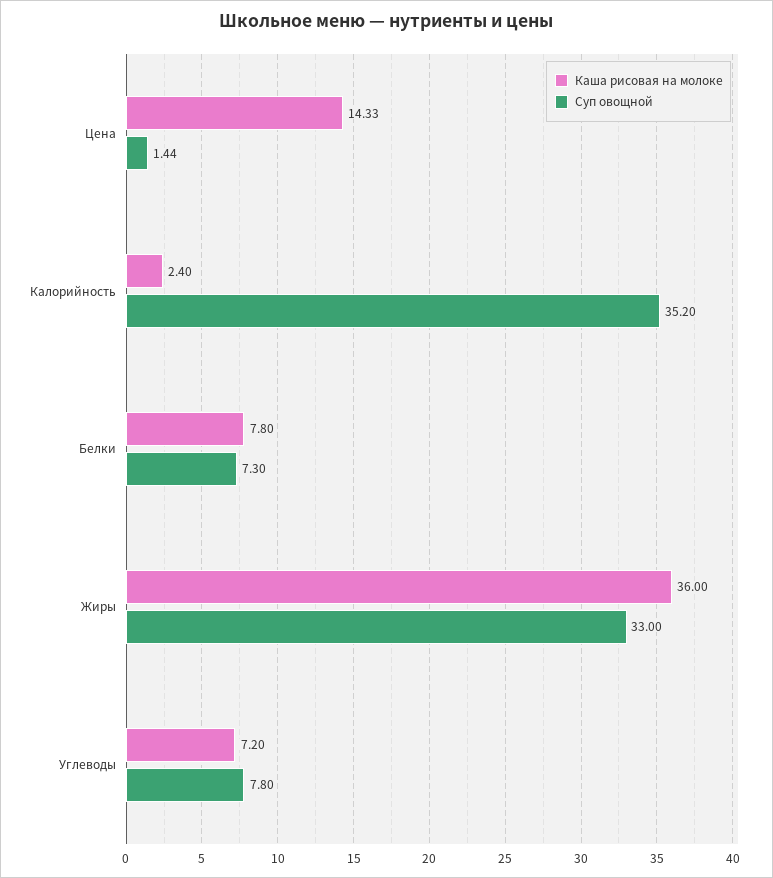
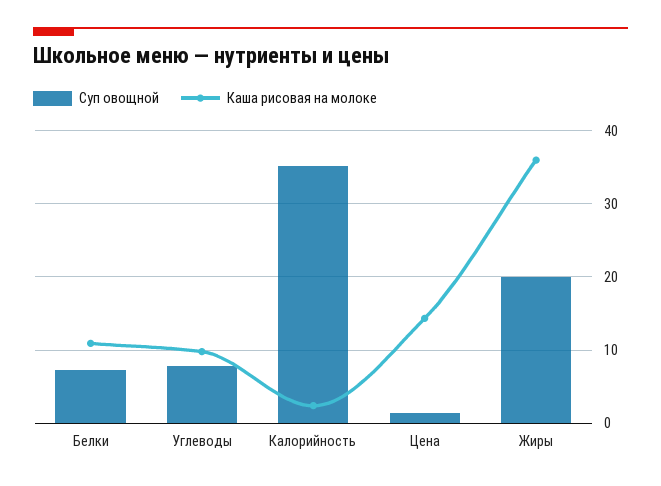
  {
    "Каша рисовая на молоке": {
      "Цена": 14.33,
      "Калорийность": 2.4,
-     "Белки": 7.8,
+     "Белки": 11,
      "Жиры": 36,
-     "Углеводы": 7.2
+     "Углеводы": 10
    },
    "Суп овощной": {
      "Цена": 1.44,
      "Калорийность": 35.2,
      "Белки": 7.3,
-     "Жиры": 33,
+     "Жиры": 20,
      "Углеводы": 7.8
    }
  }

